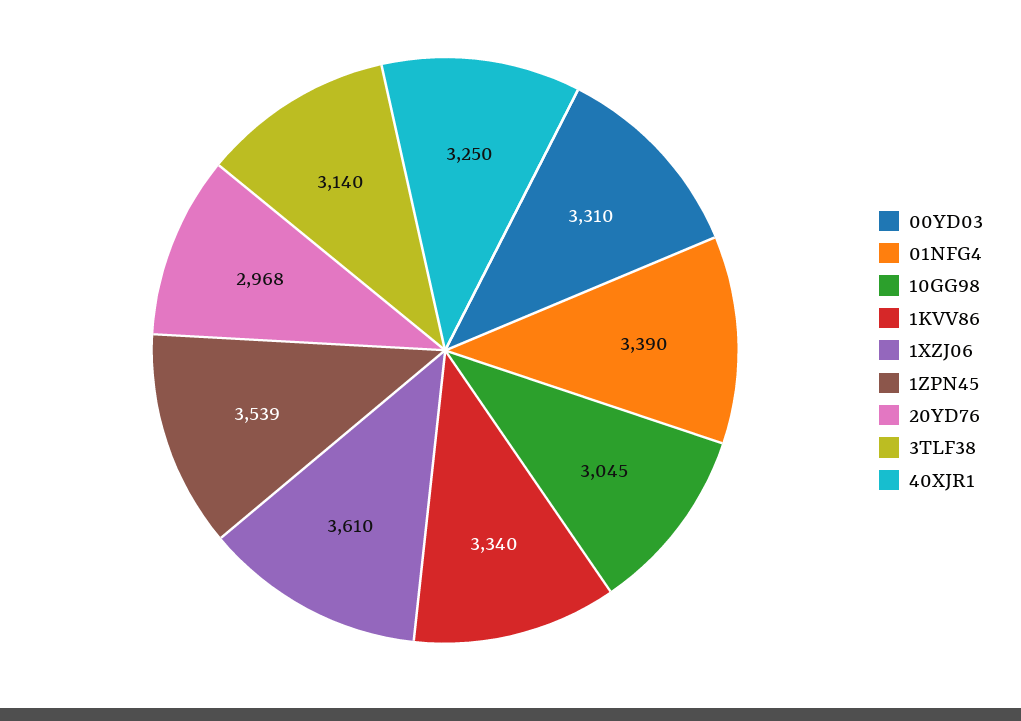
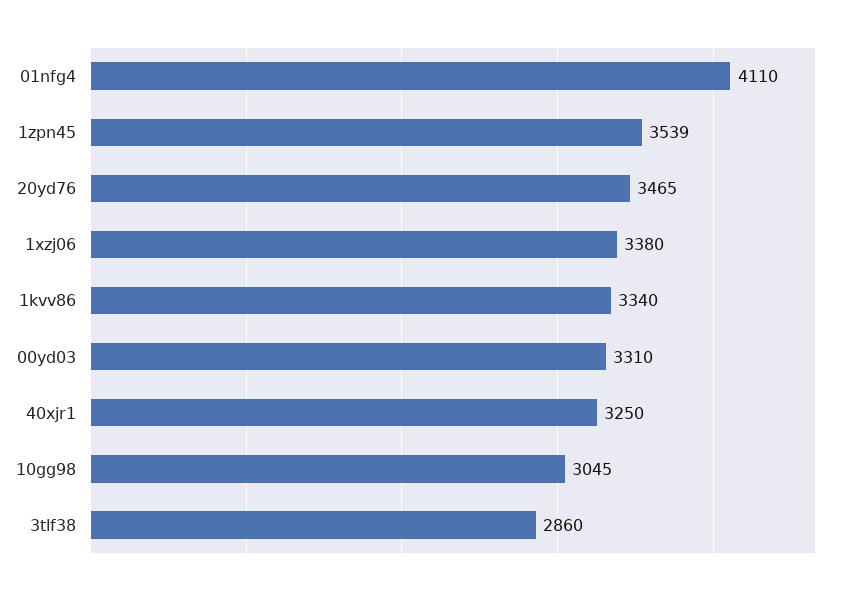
  {
    "00YD03": 3310,
-   "01NFG4": 3390,
+   "01NFG4": 4110,
    "10GG98": 3045,
    "1KVV86": 3340,
-   "1XZJ06": 3610,
+   "1XZJ06": 3380,
    "1ZPN45": 3539,
-   "20YD76": 2968,
+   "20YD76": 3465,
-   "3TLF38": 3140,
+   "3TLF38": 2860,
    "40XJR1": 3250
  }

